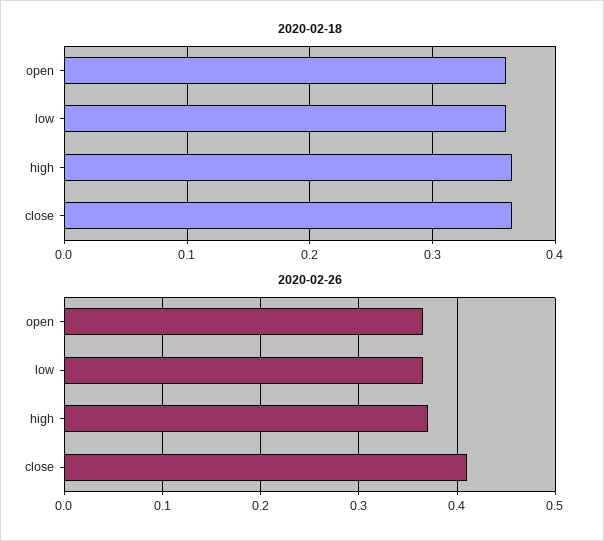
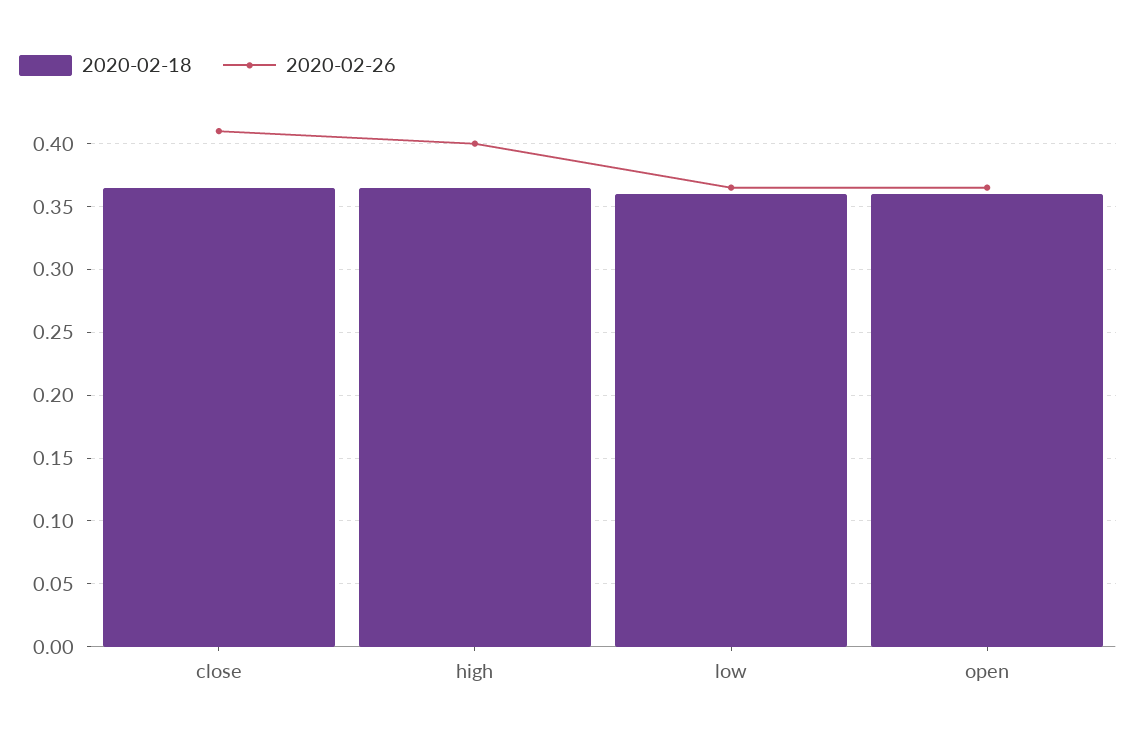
  {
    "2020-02-18": {
      "open": 0.36,
      "low": 0.36,
      "high": 0.365,
      "close": 0.365
    },
    "2020-02-26": {
      "open": 0.365,
      "low": 0.365,
-     "high": 0.37,
+     "high": 0.4,
      "close": 0.41
    }
  }

